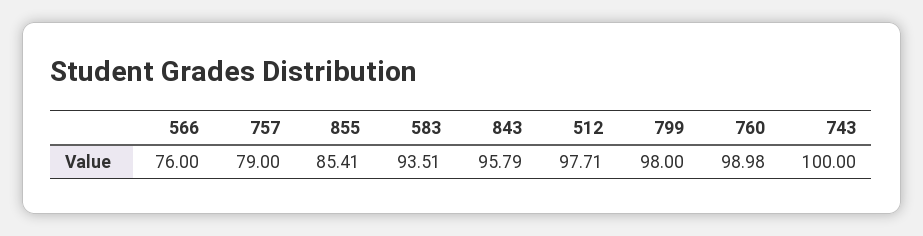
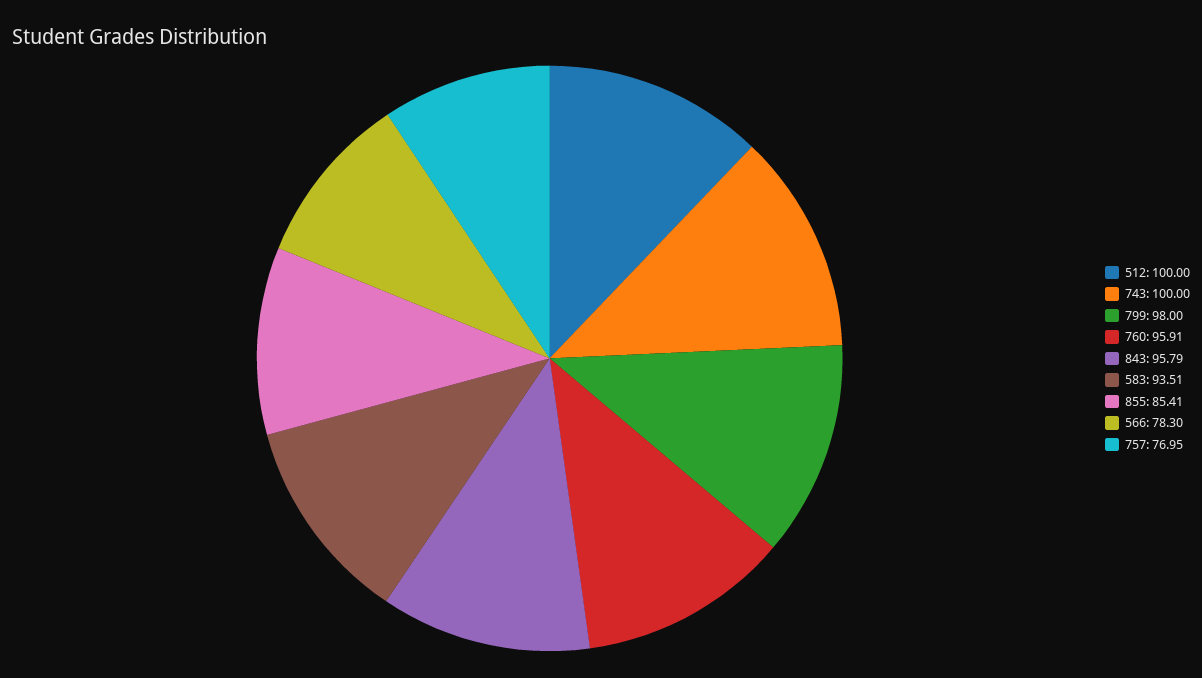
  {
-   "566": 76,
+   "566": 78.3,
-   "757": 79,
+   "757": 76.95,
    "855": 85.41,
    "583": 93.51,
    "843": 95.79,
-   "512": 97.71,
+   "512": 100,
    "799": 98,
-   "760": 98.98,
+   "760": 95.91,
    "743": 100
  }

